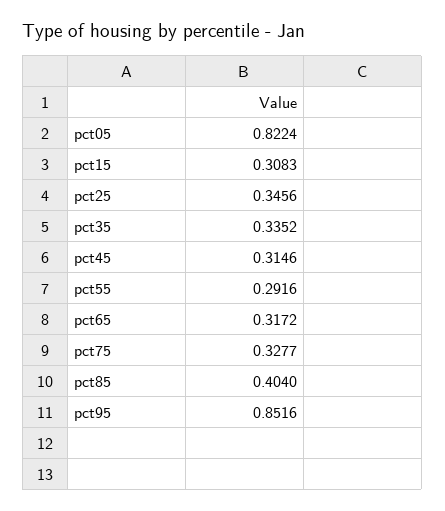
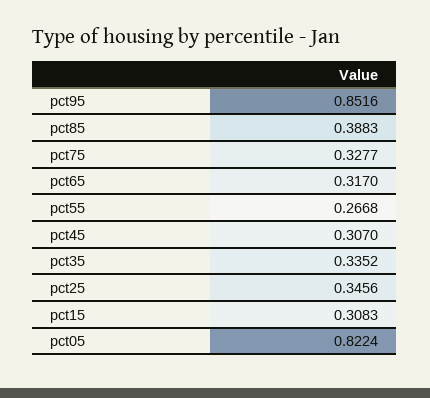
  {
    "pct05": 0.8224,
    "pct15": 0.3083,
    "pct25": 0.3456,
    "pct35": 0.3352,
-   "pct45": 0.3146,
+   "pct45": 0.307,
-   "pct55": 0.2916,
+   "pct55": 0.2668,
-   "pct65": 0.3172,
+   "pct65": 0.317,
    "pct75": 0.3277,
-   "pct85": 0.404,
+   "pct85": 0.3883,
    "pct95": 0.8516
  }

